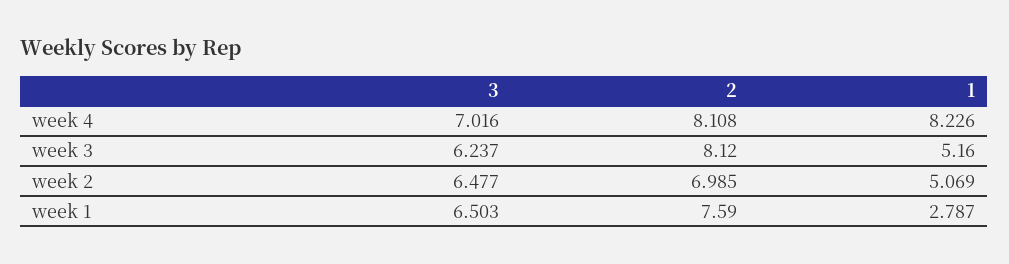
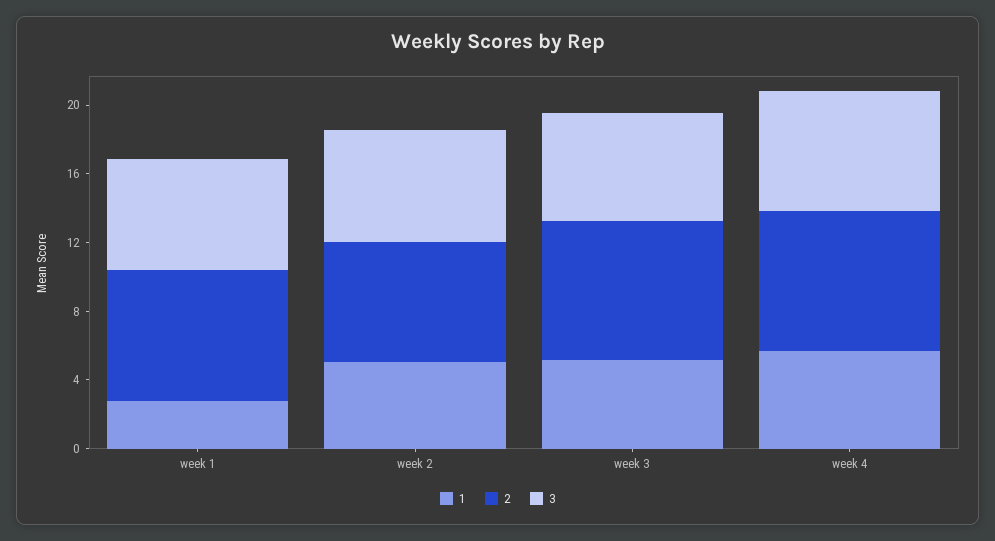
  {
    "3": {
      "week 4": 7.016,
      "week 3": 6.237,
      "week 2": 6.477,
      "week 1": 6.503
    },
    "2": {
      "week 4": 8.108,
      "week 3": 8.12,
      "week 2": 6.985,
      "week 1": 7.59
    },
    "1": {
-     "week 4": 8.226,
+     "week 4": 6,
      "week 3": 5.16,
      "week 2": 5.069,
      "week 1": 2.787
    }
  }

